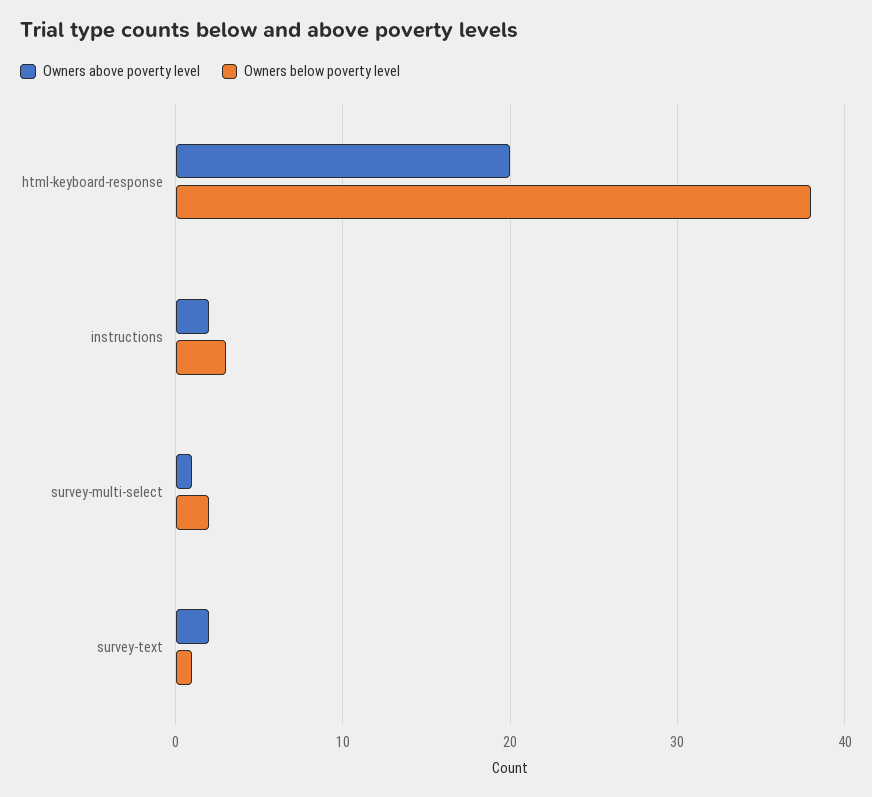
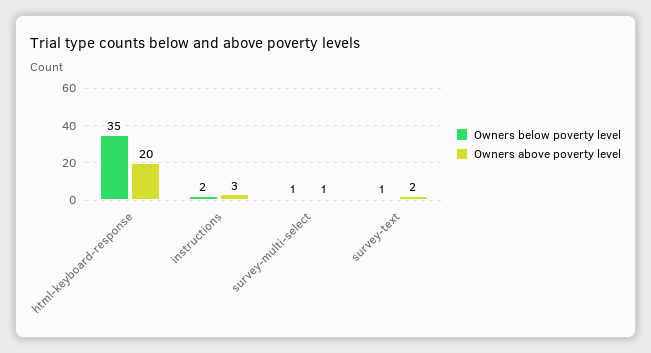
  {
    "Owners above poverty level": {
      "html-keyboard-response": 20,
-     "instructions": 2,
+     "instructions": 3,
      "survey-multi-select": 1,
      "survey-text": 2
    },
    "Owners below poverty level": {
-     "html-keyboard-response": 38,
+     "html-keyboard-response": 35,
-     "instructions": 3,
+     "instructions": 2,
-     "survey-multi-select": 2,
+     "survey-multi-select": 1,
      "survey-text": 1
    }
  }

